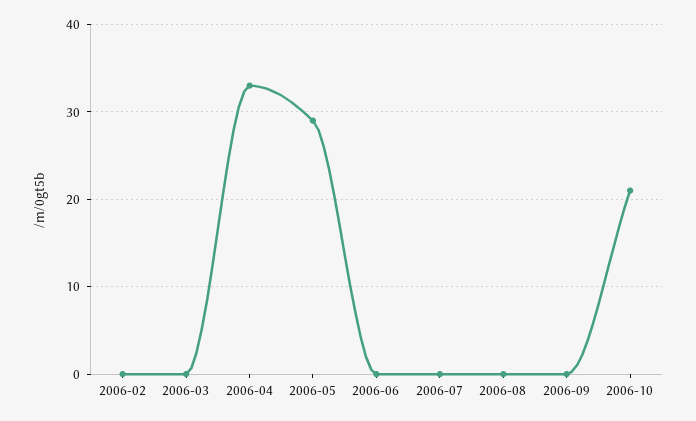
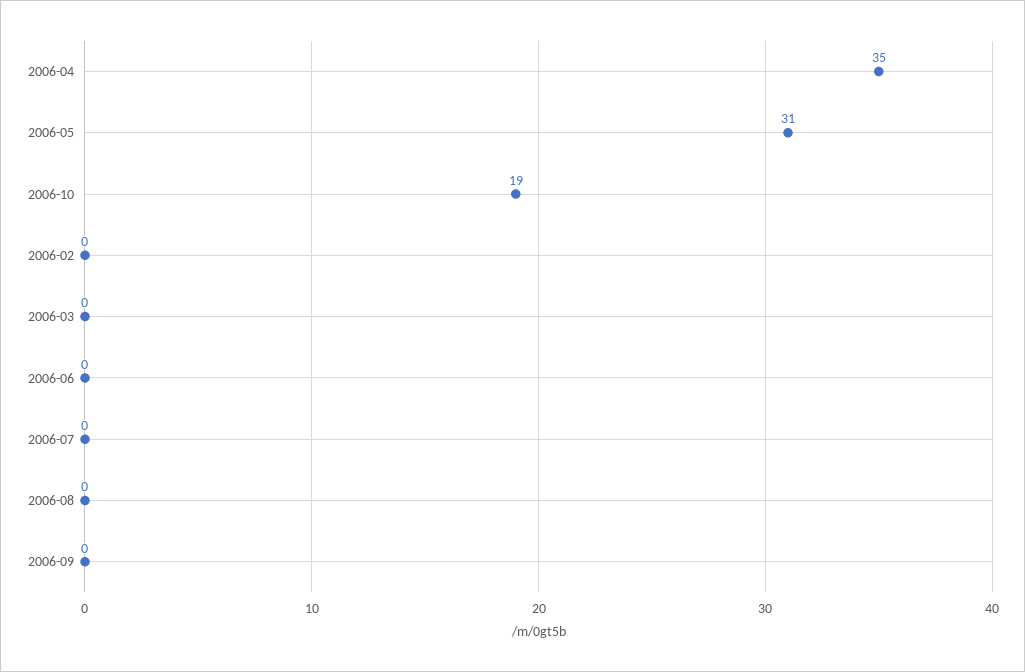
  {
    "2006-02": 0,
    "2006-03": 0,
-   "2006-04": 33,
+   "2006-04": 35,
-   "2006-05": 29,
+   "2006-05": 31,
    "2006-06": 0,
    "2006-07": 0,
    "2006-08": 0,
    "2006-09": 0,
-   "2006-10": 21
+   "2006-10": 19
  }

